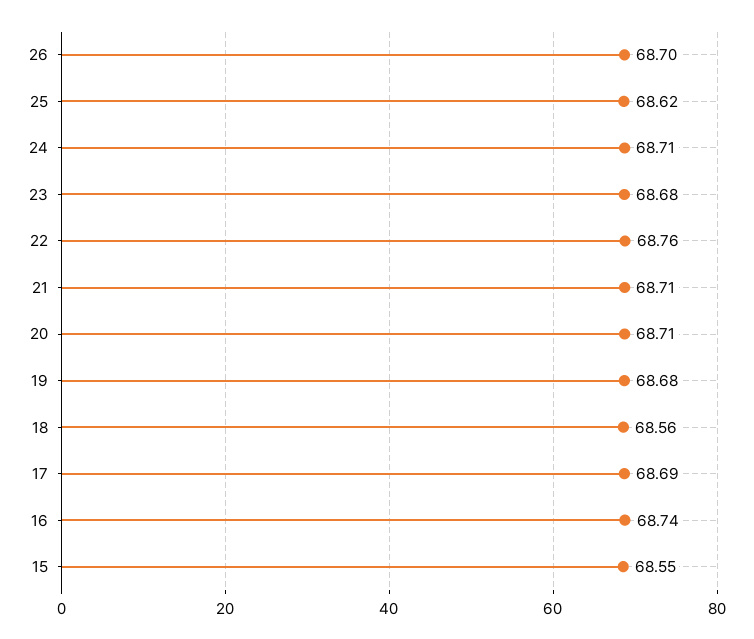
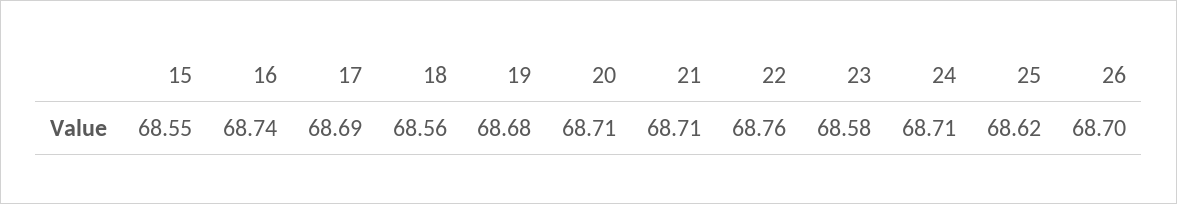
  {
    "26": 68.7,
    "25": 68.62,
    "24": 68.71,
-   "23": 68.68,
+   "23": 68.58,
    "22": 68.76,
    "21": 68.71,
    "20": 68.71,
    "19": 68.68,
    "18": 68.56,
    "17": 68.69,
    "16": 68.74,
    "15": 68.55
  }

